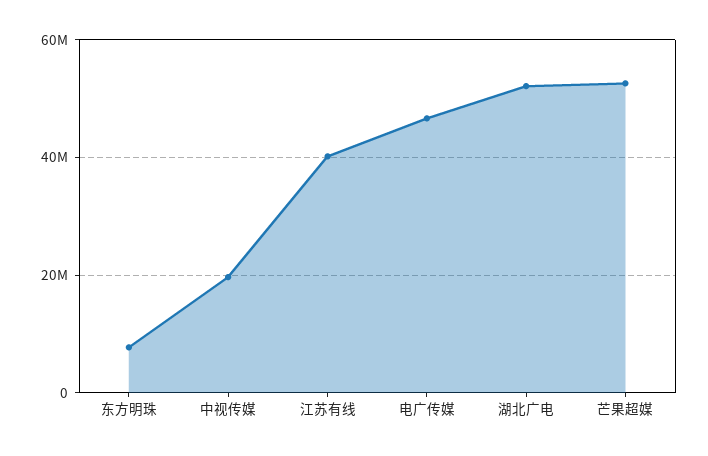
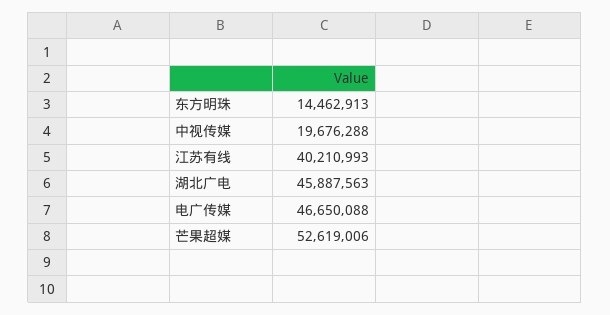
  {
-   "东方明珠": 8000000,
+   "东方明珠": 14462913,
    "中视传媒": 19676288,
    "江苏有线": 40210993,
    "电广传媒": 46650088,
-   "湖北广电": 52000000,
+   "湖北广电": 45887563,
    "芒果超媒": 52619006
  }

